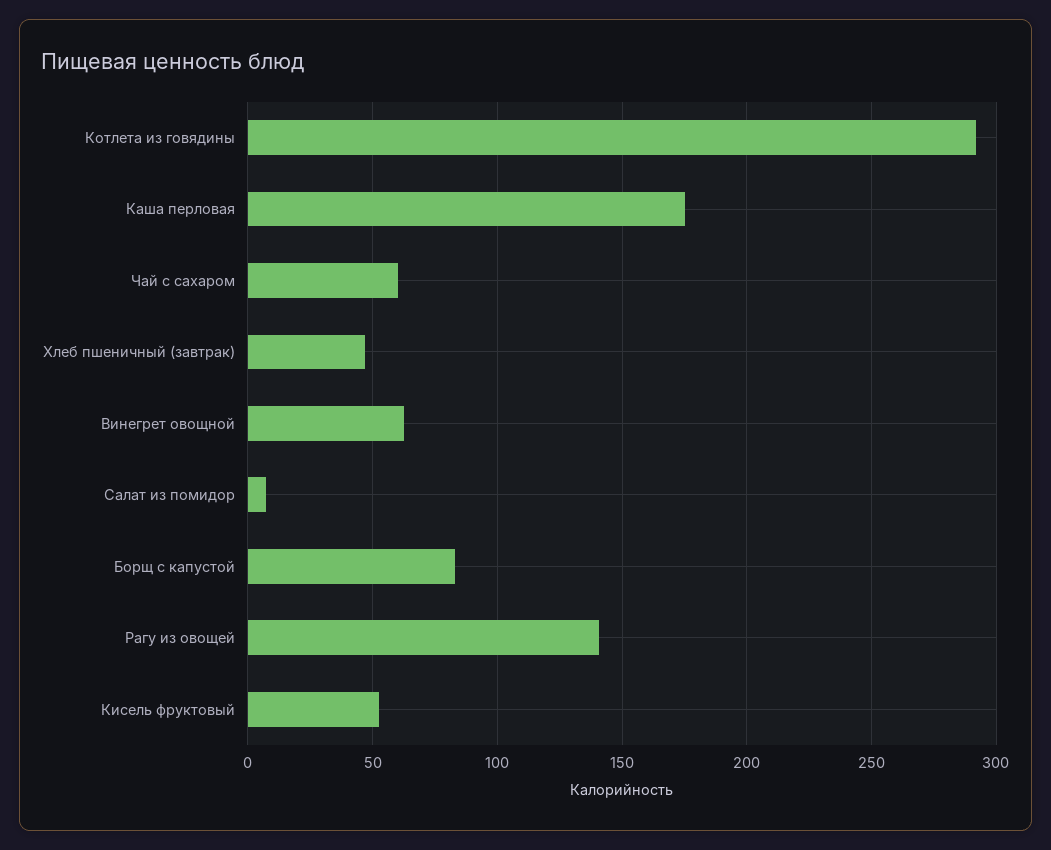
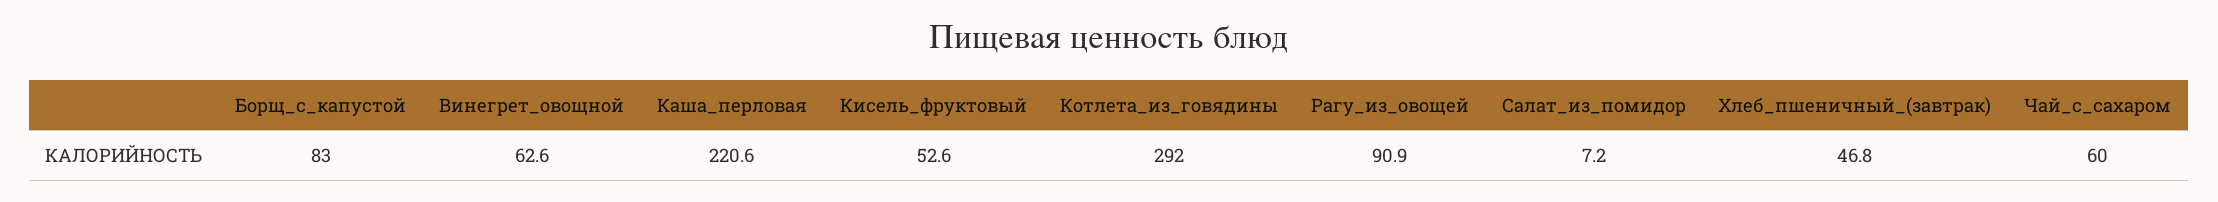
  {
    "Котлета из говядины": 292,
-   "Каша перловая": 175,
+   "Каша перловая": 220.6,
    "Чай с сахаром": 60,
    "Хлеб пшеничный (завтрак)": 46.8,
    "Винегрет овощной": 62.6,
    "Салат из помидор": 7.2,
    "Борщ с капустой": 83,
-   "Рагу из овощей": 140,
+   "Рагу из овощей": 90.9,
    "Кисель фруктовый": 52.6
  }

